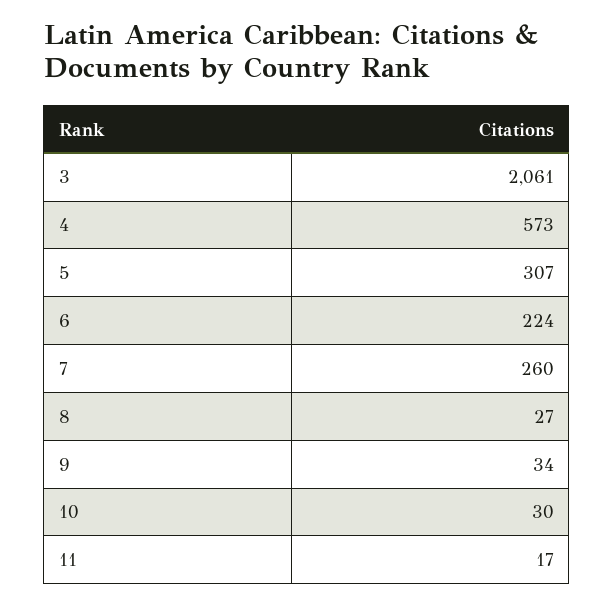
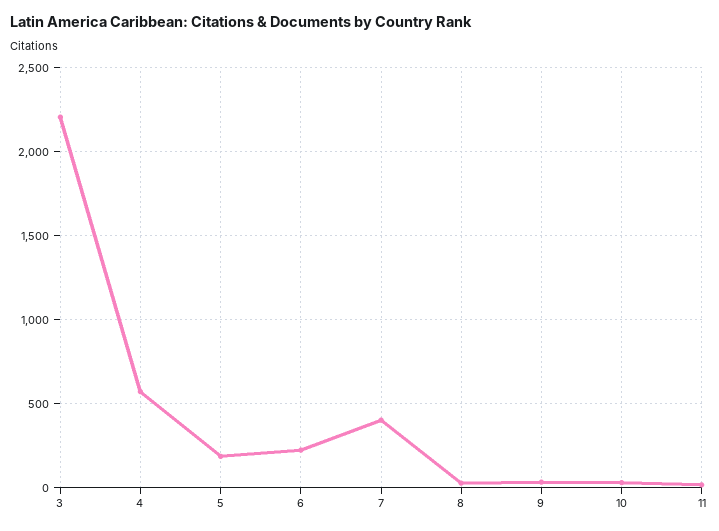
  {
-   "3": 2061,
+   "3": 2200,
    "4": 573,
-   "5": 307,
+   "5": 200,
    "6": 224,
-   "7": 260,
+   "7": 400,
    "8": 27,
    "9": 34,
    "10": 30,
    "11": 17
  }

